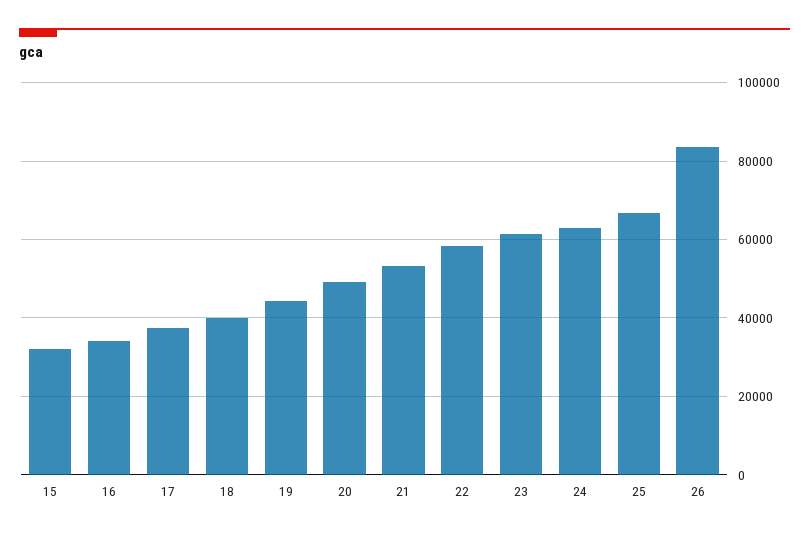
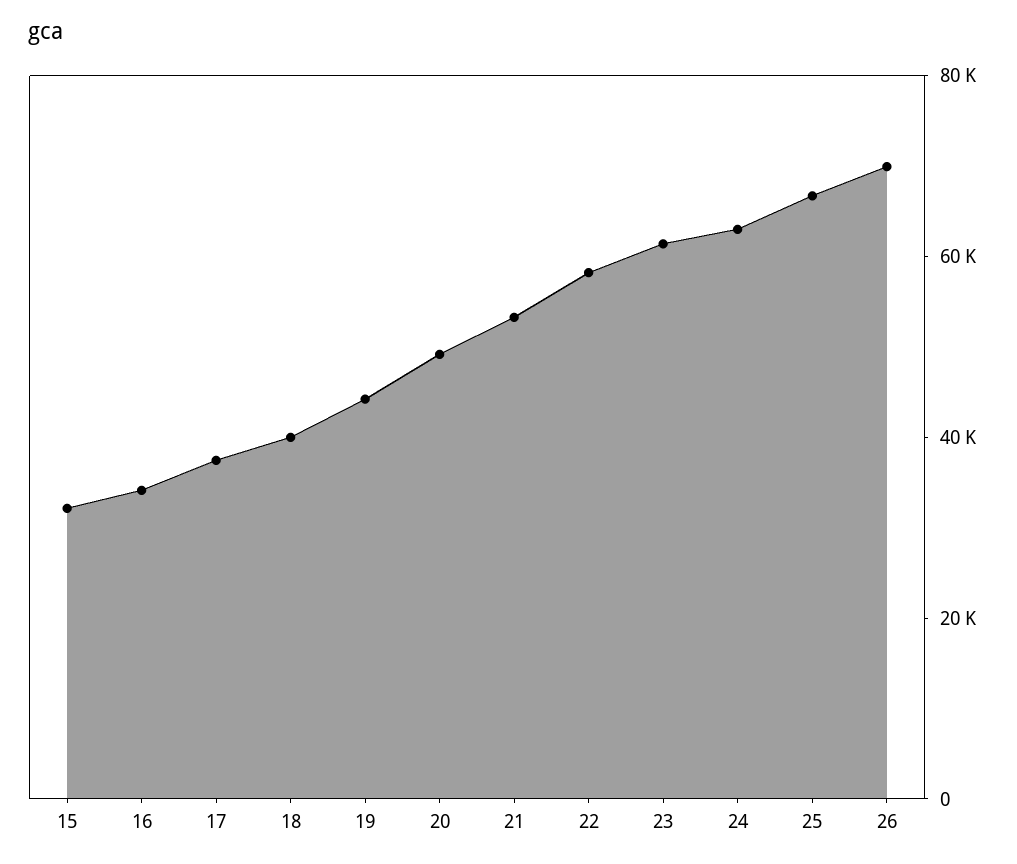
  {
    "15": 32000,
    "16": 34000,
    "17": 38000,
    "18": 40000,
    "19": 44000,
    "20": 50000,
    "21": 54000,
    "22": 58000,
    "23": 62000,
    "24": 62000,
    "25": 66000,
-   "26": 84000
+   "26": 70000
  }

